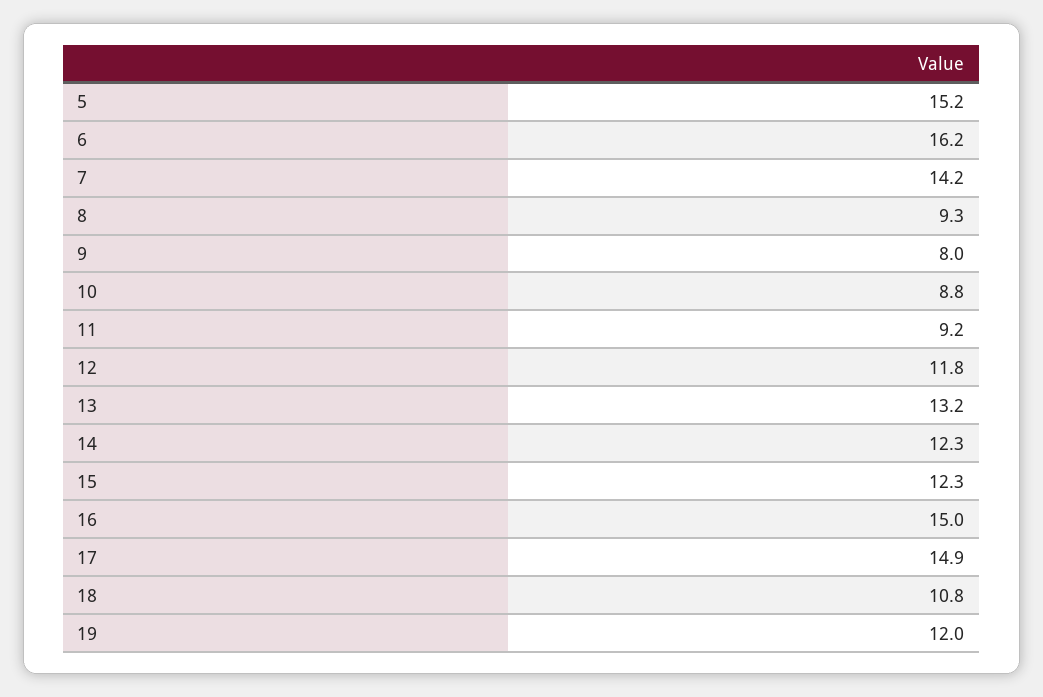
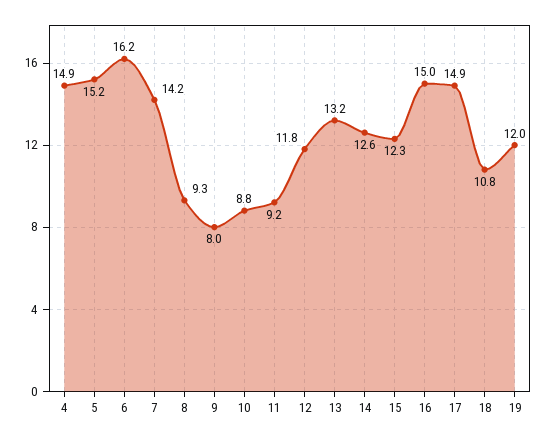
  {
    "5": 15.2,
    "6": 16.2,
    "7": 14.2,
    "8": 9.3,
    "9": 8,
    "10": 8.8,
    "11": 9.2,
    "12": 11.8,
    "13": 13.2,
-   "14": 12.3,
+   "14": 12.6,
    "15": 12.3,
    "16": 15,
    "17": 14.9,
    "18": 10.8,
-   "19": 12
+   "19": 12,
+   "4": 14.9
  }

